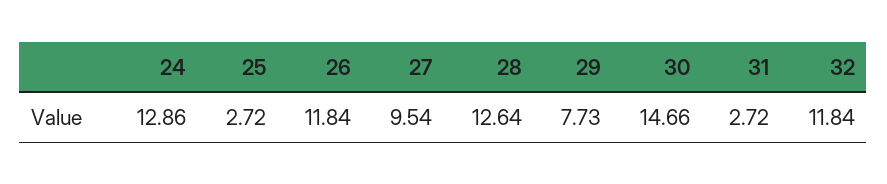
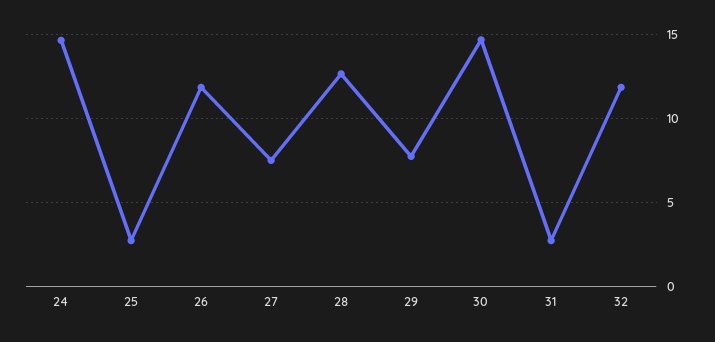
  {
-   "24": 12.86,
+   "24": 14.5,
    "25": 2.72,
    "26": 11.84,
-   "27": 9.54,
+   "27": 7.5,
    "28": 12.64,
    "29": 7.73,
    "30": 14.66,
    "31": 2.72,
    "32": 11.84
  }

